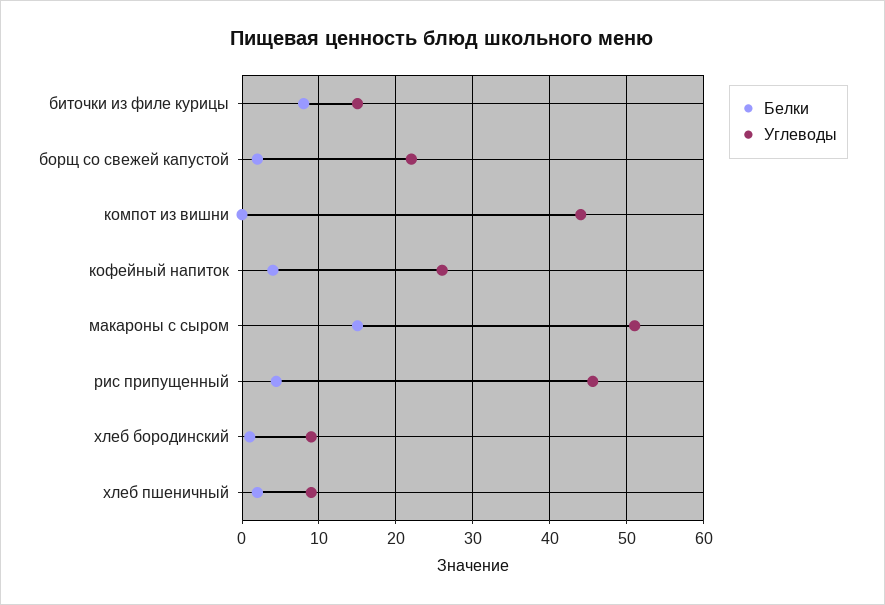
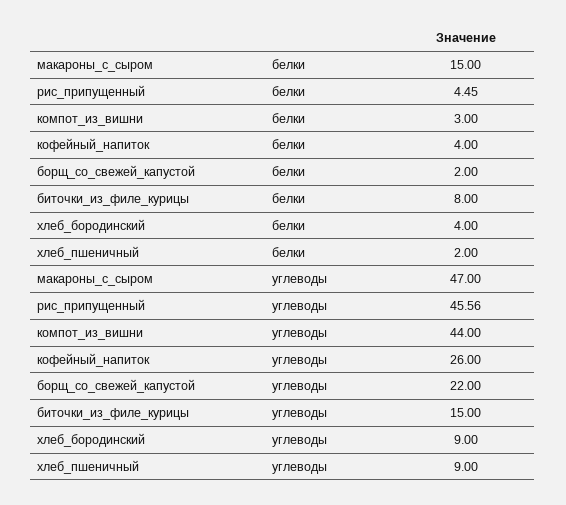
  {
    "Белки": {
      "биточки из филе курицы": 8,
      "борщ со свежей капустой": 2,
-     "компот из вишни": 0,
+     "компот из вишни": 3,
      "кофейный напиток": 4,
      "макароны с сыром": 15,
      "рис припущенный": 4.45,
-     "хлеб бородинский": 1,
+     "хлеб бородинский": 4,
      "хлеб пшеничный": 2
    },
    "Углеводы": {
      "биточки из филе курицы": 15,
      "борщ со свежей капустой": 22,
      "компот из вишни": 44,
      "кофейный напиток": 26,
-     "макароны с сыром": 51,
+     "макароны с сыром": 47,
      "рис припущенный": 45.56,
      "хлеб бородинский": 9,
      "хлеб пшеничный": 9
    }
  }

